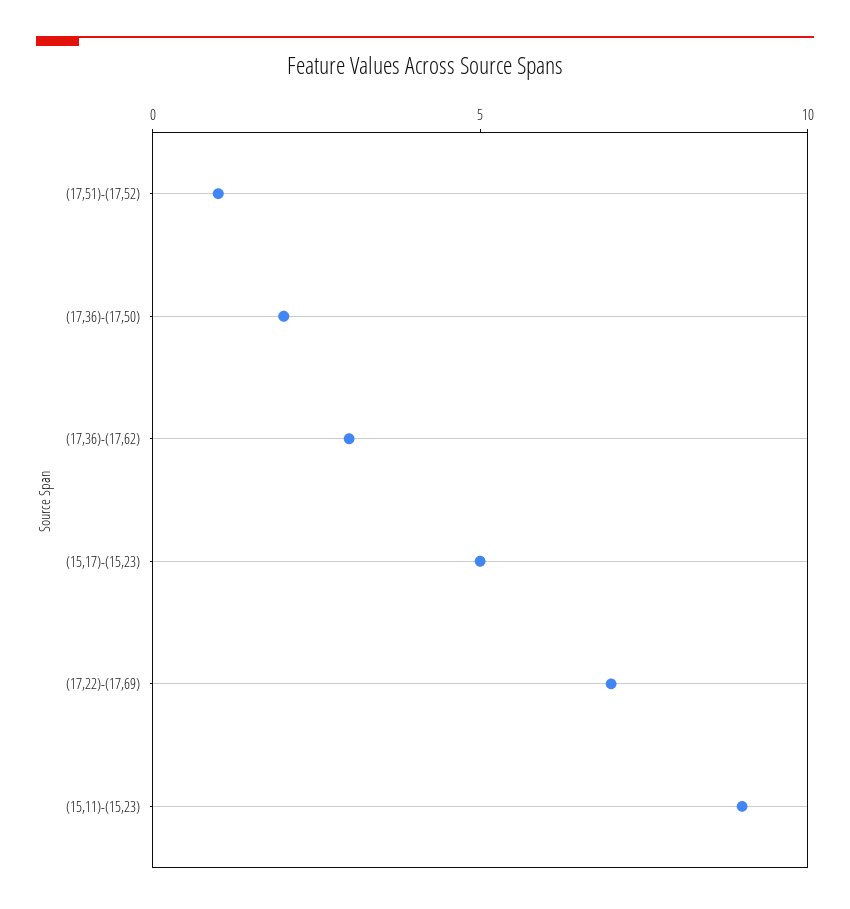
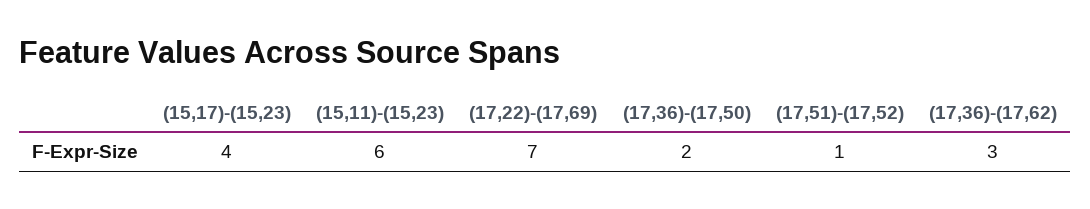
  {
    "(17,51)-(17,52)": 1,
    "(17,36)-(17,50)": 2,
    "(17,36)-(17,62)": 3,
-   "(15,17)-(15,23)": 5,
+   "(15,17)-(15,23)": 4,
    "(17,22)-(17,69)": 7,
-   "(15,11)-(15,23)": 9
+   "(15,11)-(15,23)": 6
  }

